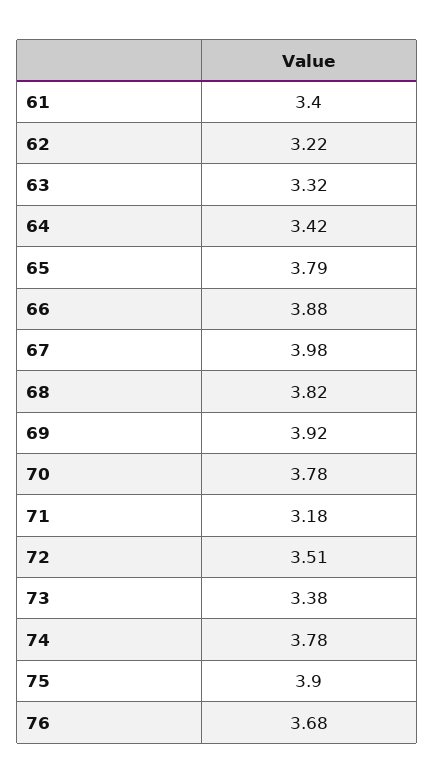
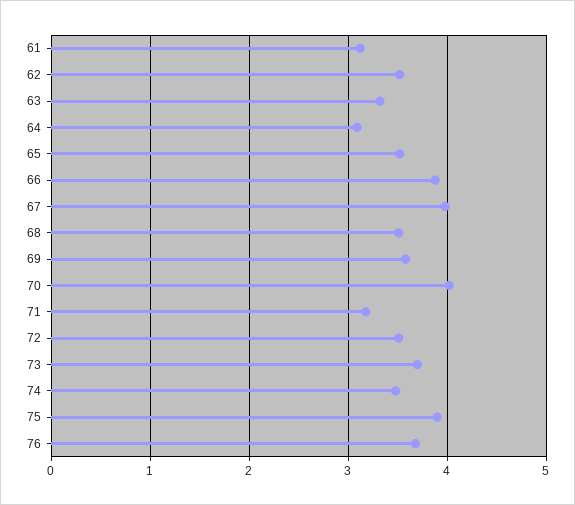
  {
-   "61": 3.4,
+   "61": 3.1,
-   "62": 3.22,
+   "62": 3.5,
    "63": 3.32,
-   "64": 3.42,
+   "64": 3.1,
-   "65": 3.79,
+   "65": 3.5,
    "66": 3.88,
    "67": 3.98,
-   "68": 3.82,
+   "68": 3.5,
-   "69": 3.92,
+   "69": 3.6,
-   "70": 3.78,
+   "70": 4,
    "71": 3.18,
    "72": 3.51,
-   "73": 3.38,
+   "73": 3.7,
-   "74": 3.78,
+   "74": 3.5,
    "75": 3.9,
    "76": 3.68
  }

